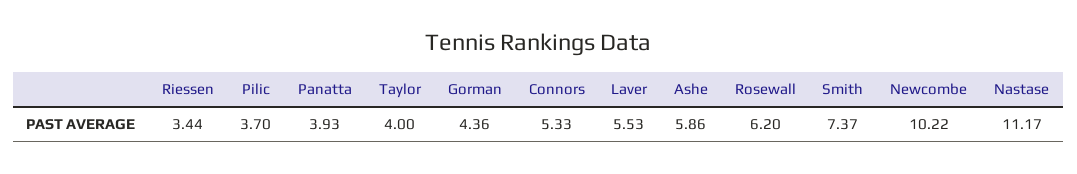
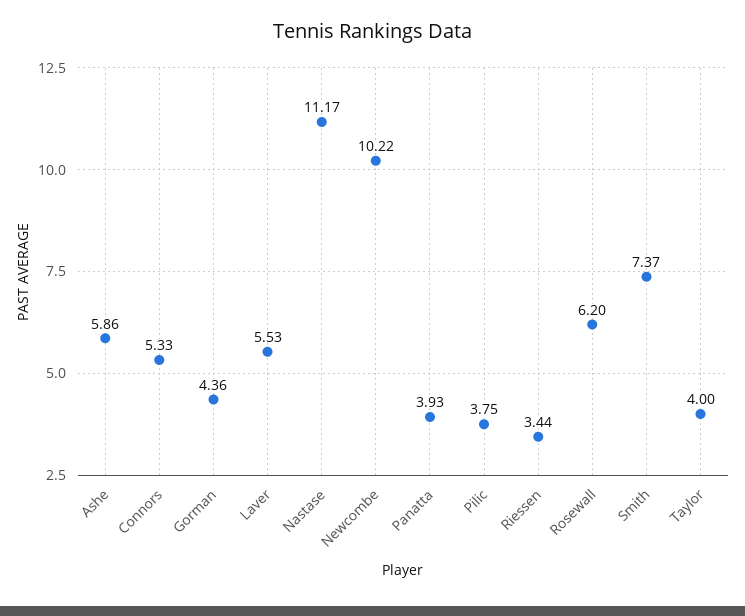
  {
    "Riessen": 3.44,
-   "Pilic": 3.7,
+   "Pilic": 3.75,
    "Panatta": 3.93,
    "Taylor": 4,
    "Gorman": 4.36,
    "Connors": 5.33,
    "Laver": 5.53,
    "Ashe": 5.86,
    "Rosewall": 6.2,
    "Smith": 7.37,
    "Newcombe": 10.22,
    "Nastase": 11.17
  }

